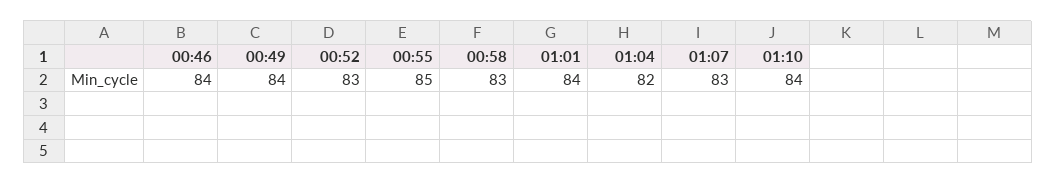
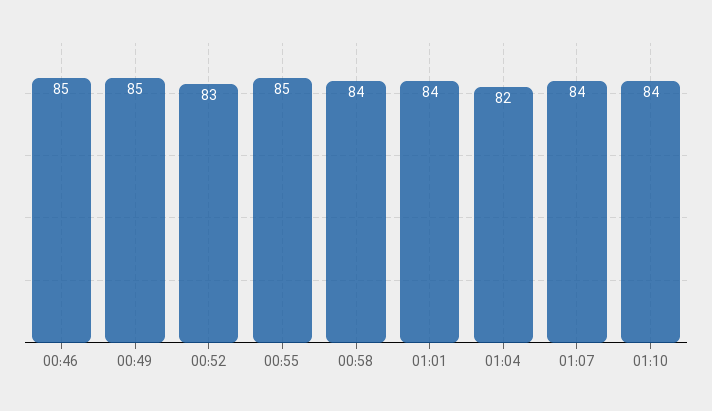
  {
-   "00:46": 84,
+   "00:46": 85,
-   "00:49": 84,
+   "00:49": 85,
    "00:52": 83,
    "00:55": 85,
-   "00:58": 83,
+   "00:58": 84,
    "01:01": 84,
    "01:04": 82,
-   "01:07": 83,
+   "01:07": 84,
    "01:10": 84
  }

